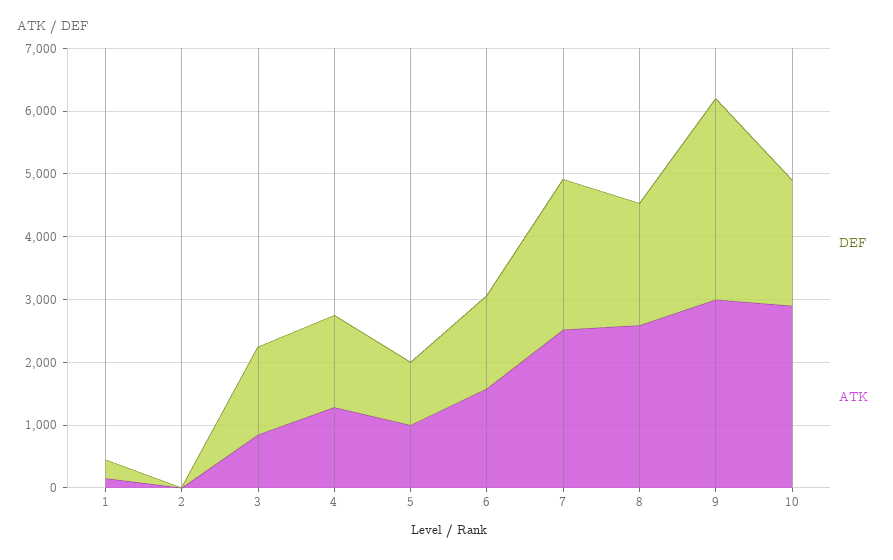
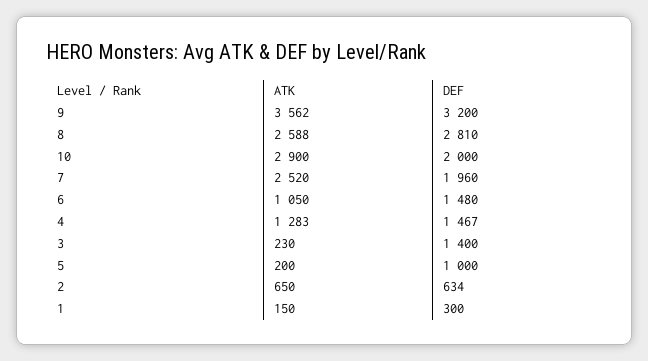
  {
    "DEF": {
      "1": 300,
-     "2": 0,
+     "2": 634,
      "3": 1400,
      "4": 1467,
      "5": 1000,
      "6": 1480,
-     "7": 2400,
+     "7": 1960,
-     "8": 2000,
+     "8": 2810,
      "9": 3200,
      "10": 2000
    },
    "ATK": {
      "1": 150,
-     "2": 0,
+     "2": 650,
-     "3": 800,
+     "3": 230,
      "4": 1283,
-     "5": 1000,
+     "5": 200,
-     "6": 1600,
+     "6": 1050,
      "7": 2520,
      "8": 2588,
-     "9": 3000,
+     "9": 3562,
      "10": 2900
    }
  }

